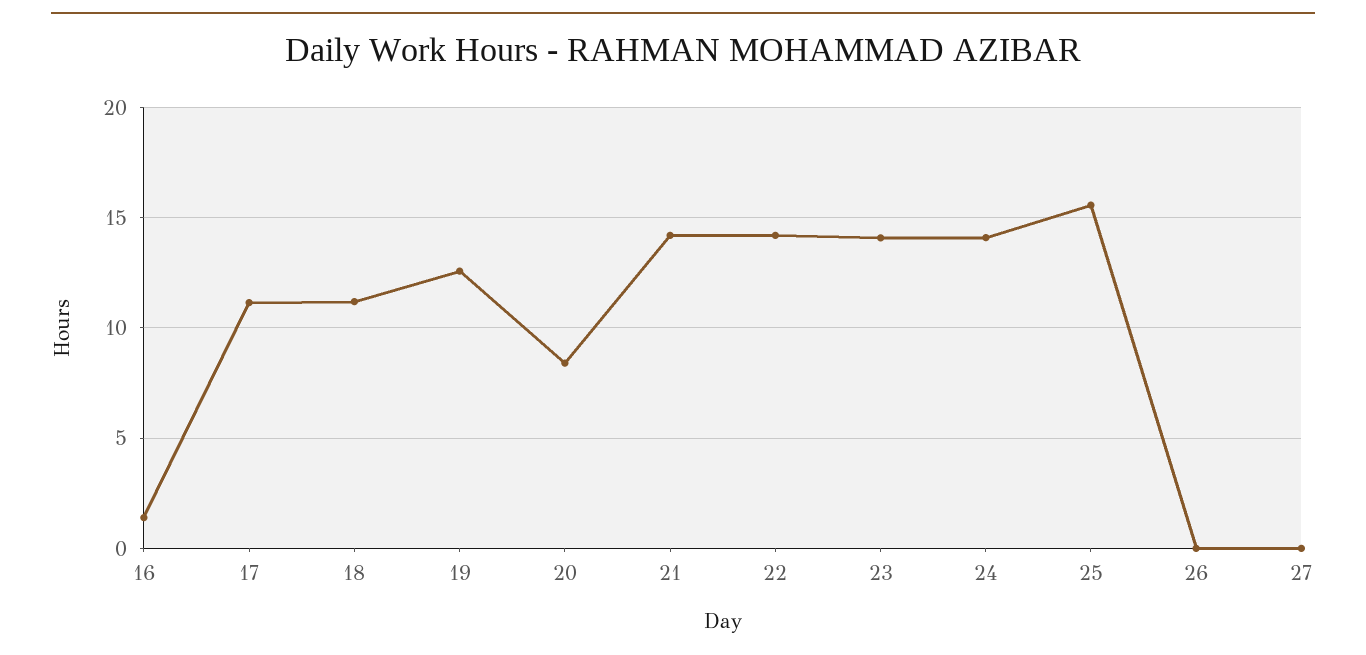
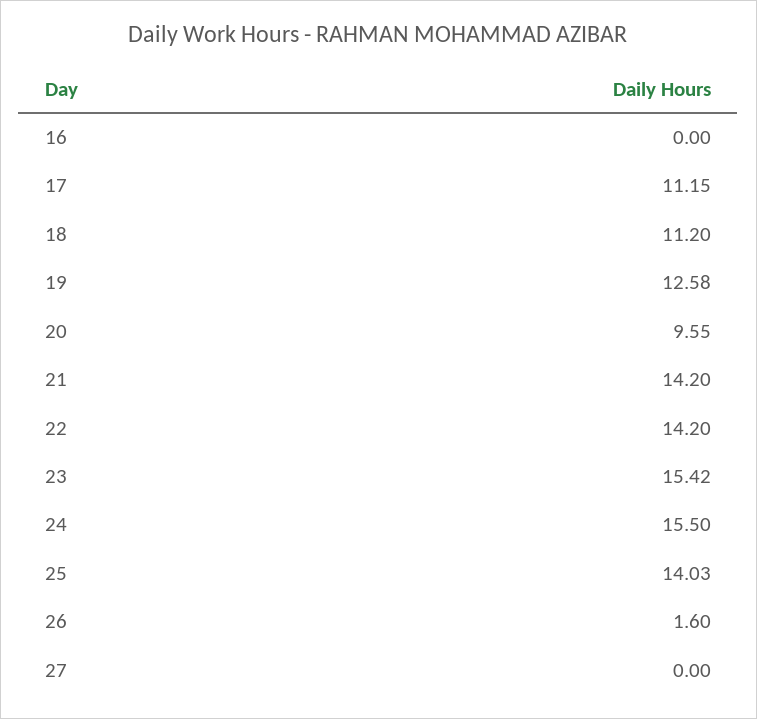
  {
-   "16": 1.5,
+   "16": 0,
    "17": 11.15,
    "18": 11.2,
    "19": 12.58,
-   "20": 8.5,
+   "20": 9.55,
    "21": 14.2,
    "22": 14.2,
-   "23": 14,
+   "23": 15.42,
-   "24": 14,
+   "24": 15.5,
-   "25": 15.5,
+   "25": 14.03,
-   "26": 0,
+   "26": 1.6,
    "27": 0
  }

